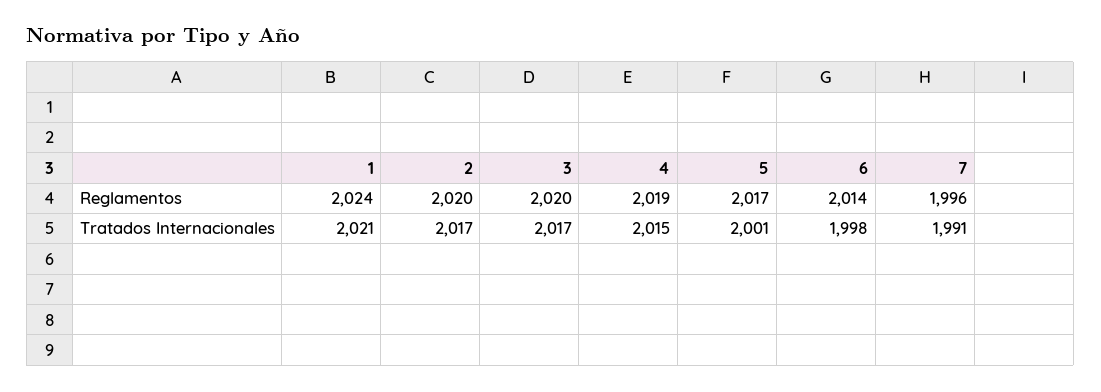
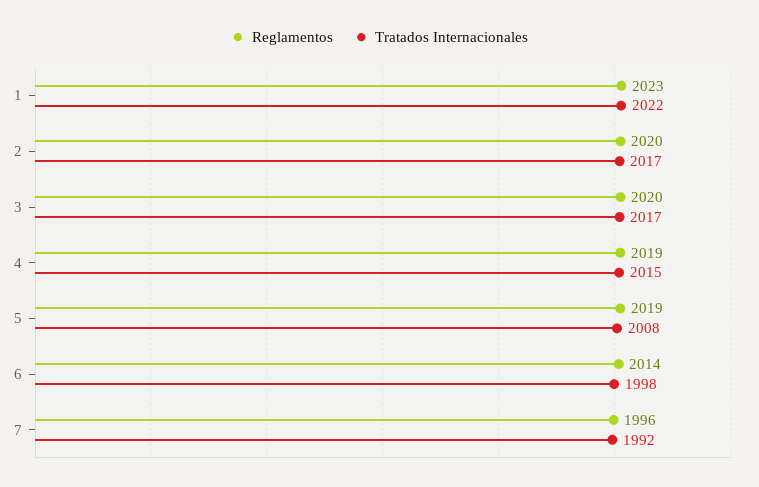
  {
    "Reglamentos": {
-     "1": 2024,
+     "1": 2023,
      "2": 2020,
      "3": 2020,
      "4": 2019,
-     "5": 2017,
+     "5": 2019,
      "6": 2014,
      "7": 1996
    },
    "Tratados Internacionales": {
-     "1": 2021,
+     "1": 2022,
      "2": 2017,
      "3": 2017,
      "4": 2015,
-     "5": 2001,
+     "5": 2008,
      "6": 1998,
-     "7": 1991
+     "7": 1992
    }
  }

